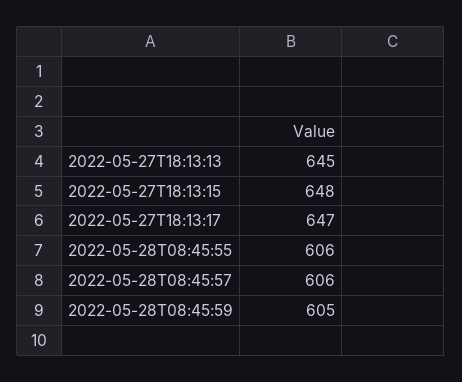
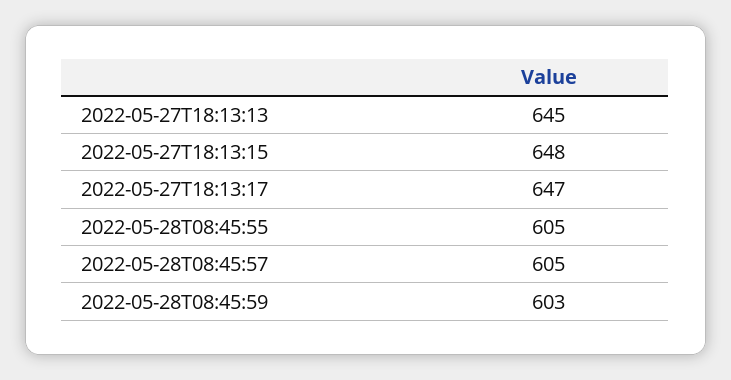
  {
    "2022-05-27T18:13:13": 645,
    "2022-05-27T18:13:15": 648,
    "2022-05-27T18:13:17": 647,
-   "2022-05-28T08:45:55": 606,
+   "2022-05-28T08:45:55": 605,
-   "2022-05-28T08:45:57": 606,
+   "2022-05-28T08:45:57": 605,
-   "2022-05-28T08:45:59": 605
+   "2022-05-28T08:45:59": 603
  }

